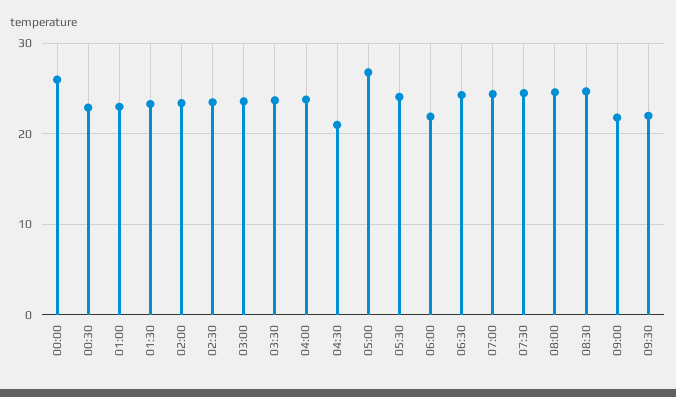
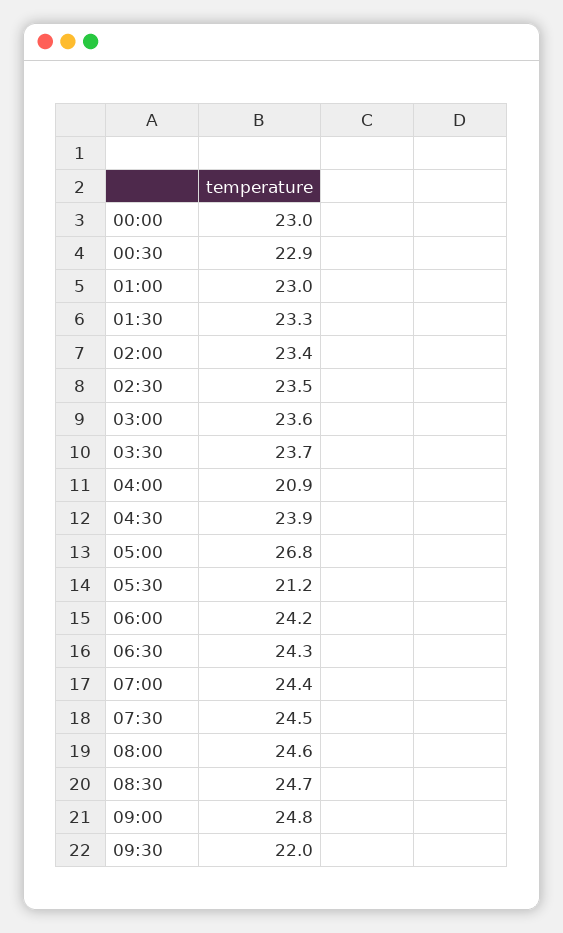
  {
-   "00:00": 26,
+   "00:00": 23,
    "00:30": 22.9,
    "01:00": 23,
    "01:30": 23.3,
    "02:00": 23.4,
    "02:30": 23.5,
    "03:00": 23.6,
    "03:30": 23.7,
-   "04:00": 24,
+   "04:00": 20.9,
-   "04:30": 21,
+   "04:30": 23.9,
    "05:00": 26.8,
-   "05:30": 24,
+   "05:30": 21.2,
-   "06:00": 22,
+   "06:00": 24.2,
    "06:30": 24.3,
    "07:00": 24.4,
    "07:30": 24.5,
    "08:00": 24.6,
    "08:30": 24.7,
-   "09:00": 22,
+   "09:00": 24.8,
    "09:30": 22
  }

